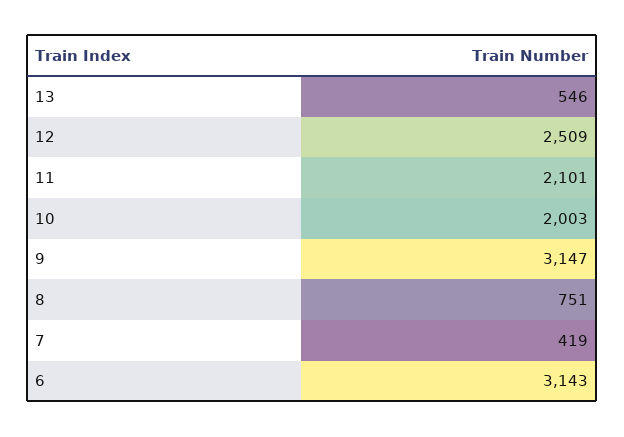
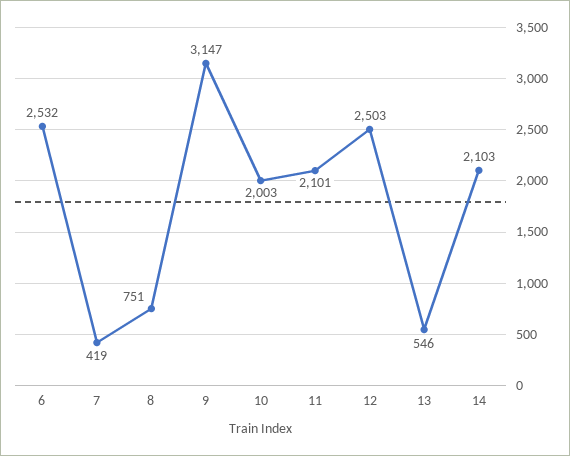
  {
    "13": 546,
-   "12": 2509,
+   "12": 2503,
    "11": 2101,
    "10": 2003,
    "9": 3147,
    "8": 751,
    "7": 419,
-   "6": 3143
+   "6": 2532,
+   "14": 2103
  }

